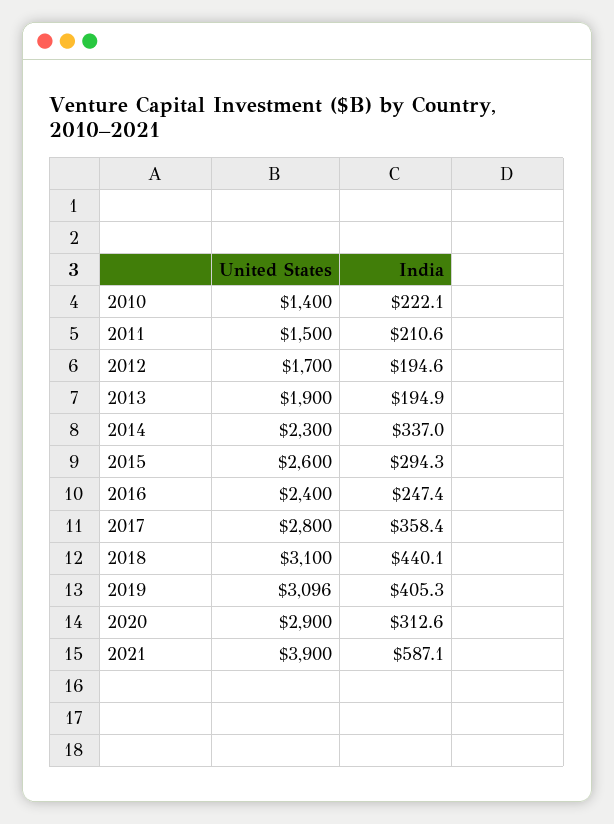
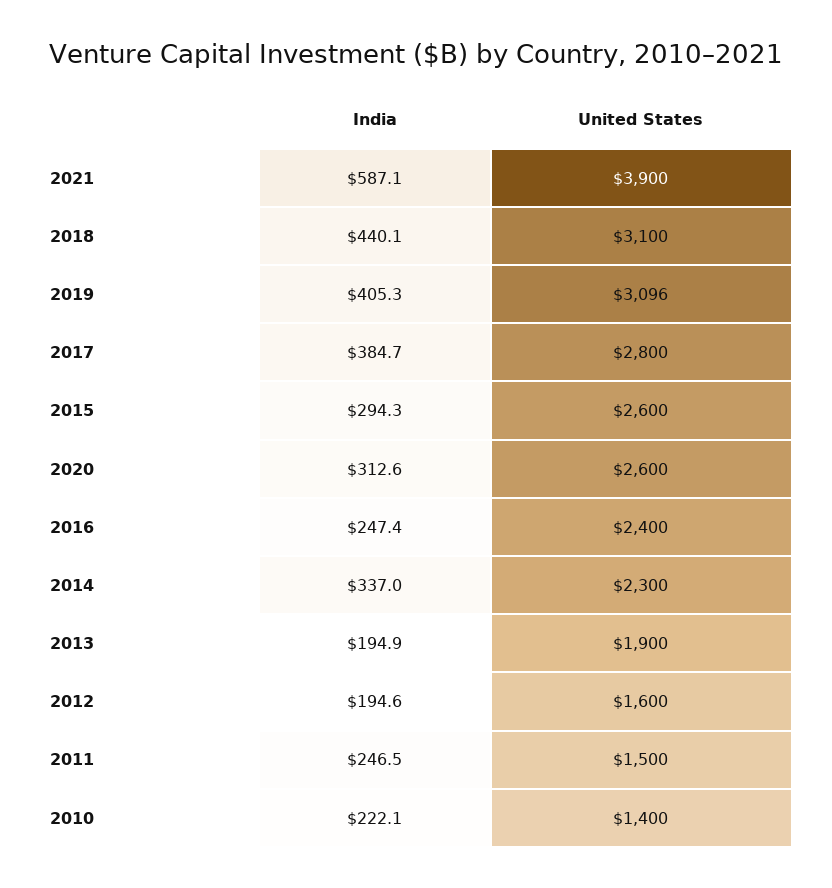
  {
    "United States": {
      "2010": 1400,
      "2011": 1500,
-     "2012": 1700,
+     "2012": 1600,
      "2013": 1900,
      "2014": 2300,
      "2015": 2600,
      "2016": 2400,
      "2017": 2800,
      "2018": 3100,
      "2019": 3096,
-     "2020": 2900,
+     "2020": 2600,
      "2021": 3900
    },
    "India": {
      "2010": 222.1,
-     "2011": 210.6,
+     "2011": 246.5,
      "2012": 194.6,
      "2013": 194.9,
      "2014": 337,
      "2015": 294.3,
      "2016": 247.4,
-     "2017": 358.4,
+     "2017": 384.7,
      "2018": 440.1,
      "2019": 405.3,
      "2020": 312.6,
      "2021": 587.1
    }
  }

